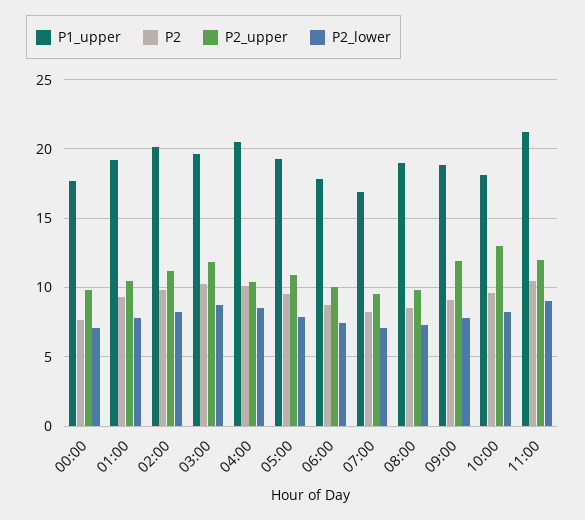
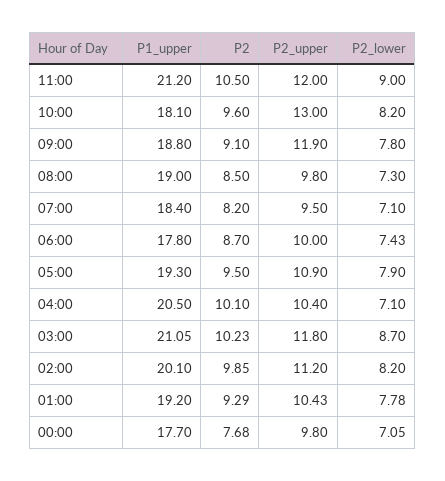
  {
    "P1_upper": {
      "00:00": 17.7,
      "01:00": 19.2,
      "02:00": 20.1,
-     "03:00": 19.5,
+     "03:00": 21.05,
      "04:00": 20.5,
      "05:00": 19.3,
      "06:00": 17.8,
-     "07:00": 17,
+     "07:00": 18.4,
      "08:00": 19,
      "09:00": 18.8,
      "10:00": 18.1,
      "11:00": 21.2
    },
    "P2": {
      "00:00": 7.68,
      "01:00": 9.29,
      "02:00": 9.85,
      "03:00": 10.23,
      "04:00": 10.1,
      "05:00": 9.5,
      "06:00": 8.7,
      "07:00": 8.2,
      "08:00": 8.5,
      "09:00": 9.1,
      "10:00": 9.6,
      "11:00": 10.5
    },
    "P2_upper": {
      "00:00": 9.8,
      "01:00": 10.43,
      "02:00": 11.2,
      "03:00": 11.8,
      "04:00": 10.4,
      "05:00": 10.9,
      "06:00": 10,
      "07:00": 9.5,
      "08:00": 9.8,
      "09:00": 11.9,
      "10:00": 13,
      "11:00": 12
    },
    "P2_lower": {
      "00:00": 7.05,
      "01:00": 7.78,
      "02:00": 8.2,
      "03:00": 8.7,
-     "04:00": 8.5,
+     "04:00": 7.1,
      "05:00": 7.9,
      "06:00": 7.43,
      "07:00": 7.1,
      "08:00": 7.3,
      "09:00": 7.8,
      "10:00": 8.2,
      "11:00": 9
    }
  }

